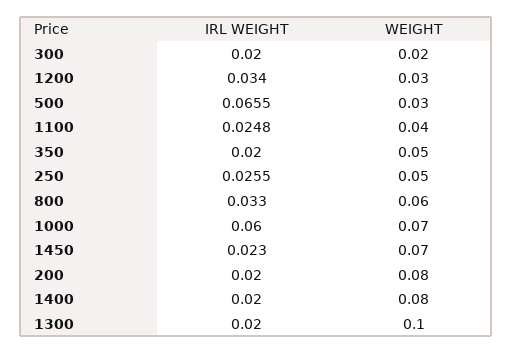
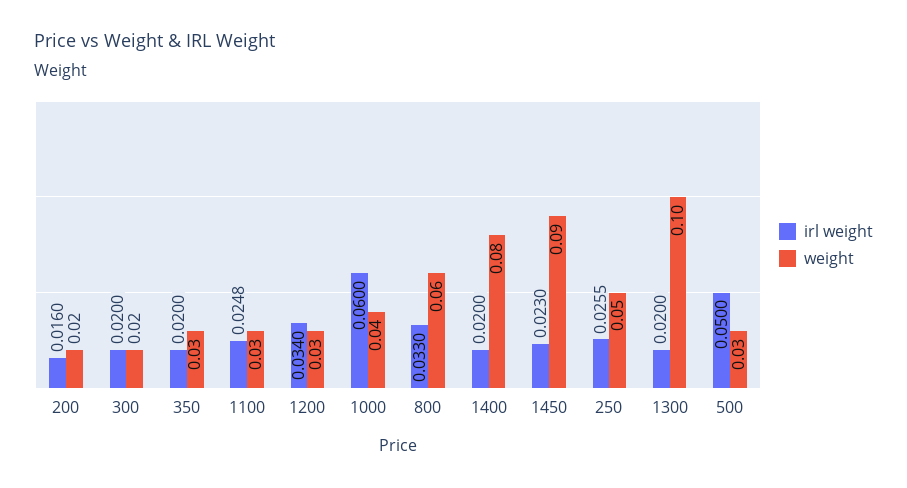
  {
    "IRL WEIGHT": {
      "300": 0.02,
      "1200": 0.034,
-     "500": 0.0655,
+     "500": 0.05,
      "1100": 0.0248,
      "350": 0.02,
      "250": 0.0255,
      "800": 0.033,
      "1000": 0.06,
      "1450": 0.023,
-     "200": 0.02,
+     "200": 0.016,
      "1400": 0.02,
      "1300": 0.02
    },
    "WEIGHT": {
      "300": 0.02,
      "1200": 0.03,
      "500": 0.03,
-     "1100": 0.04,
+     "1100": 0.03,
-     "350": 0.05,
+     "350": 0.03,
      "250": 0.05,
      "800": 0.06,
-     "1000": 0.07,
+     "1000": 0.04,
-     "1450": 0.07,
+     "1450": 0.09,
-     "200": 0.08,
+     "200": 0.02,
      "1400": 0.08,
      "1300": 0.1
    }
  }

